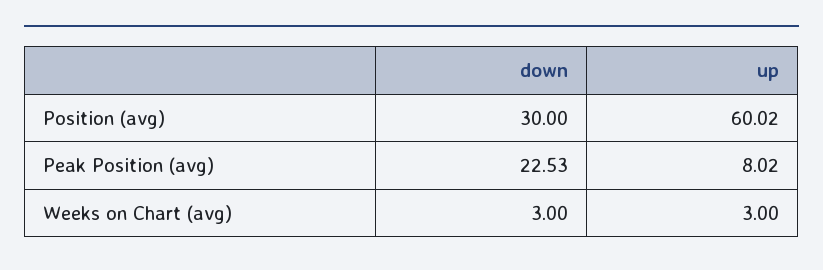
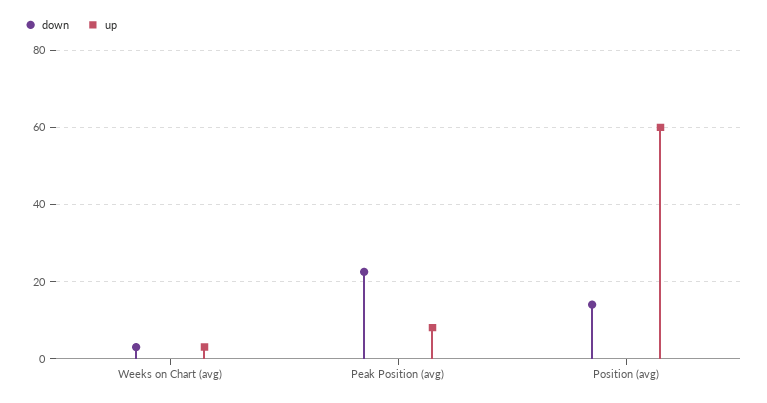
  {
    "down": {
-     "Position (avg)": 30,
+     "Position (avg)": 14,
      "Peak Position (avg)": 22.53,
      "Weeks on Chart (avg)": 3
    },
    "up": {
      "Position (avg)": 60.02,
      "Peak Position (avg)": 8.02,
      "Weeks on Chart (avg)": 3
    }
  }

